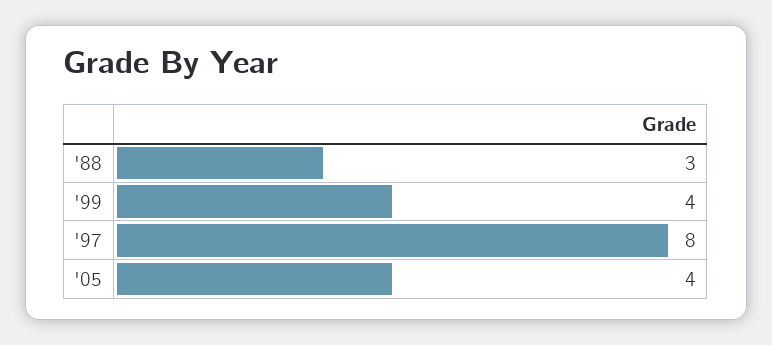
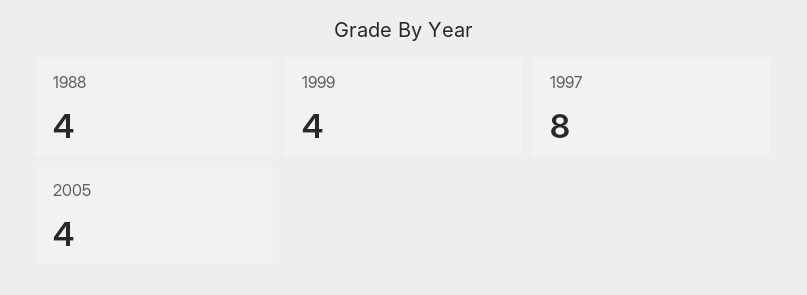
  {
-   "'88": 3,
+   "'88": 4,
    "'99": 4,
    "'97": 8,
    "'05": 4
  }

